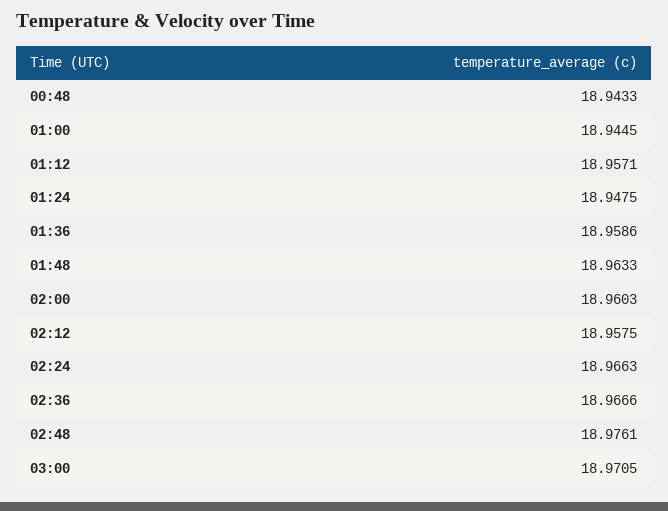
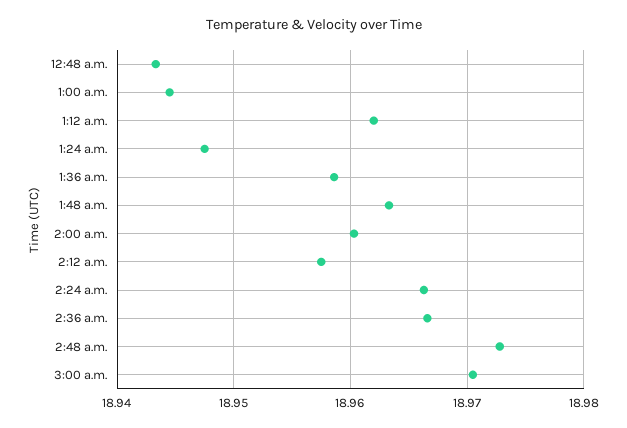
  {
    "00:48": 18.9433,
    "01:00": 18.9445,
-   "01:12": 18.9571,
+   "01:12": 18.962,
    "01:24": 18.9475,
    "01:36": 18.9586,
    "01:48": 18.9633,
    "02:00": 18.9603,
    "02:12": 18.9575,
    "02:24": 18.9663,
    "02:36": 18.9666,
-   "02:48": 18.9761,
+   "02:48": 18.973,
    "03:00": 18.9705
  }

